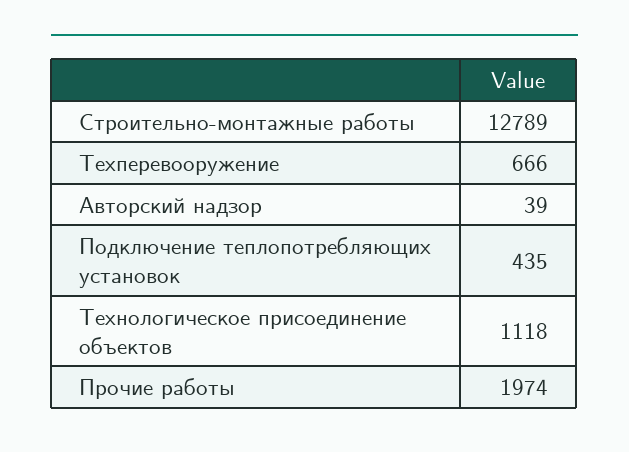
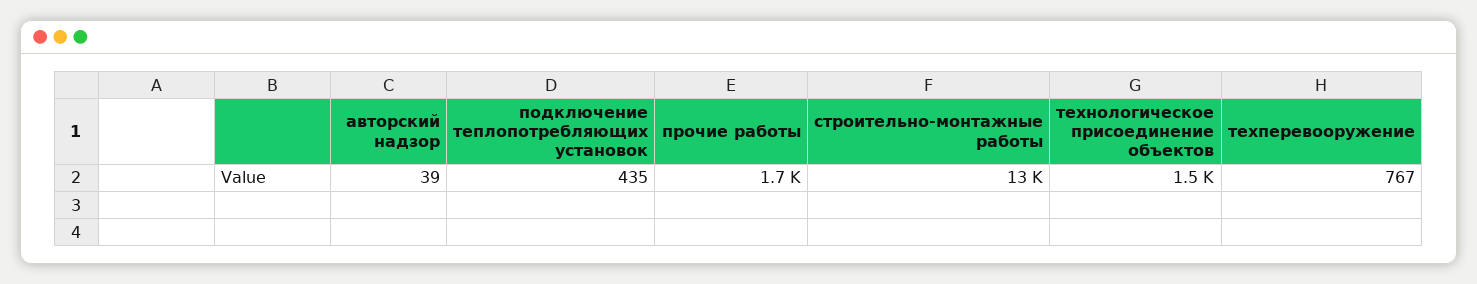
  {
    "Строительно-монтажные работы": 12789,
-   "Техперевооружение": 666,
+   "Техперевооружение": 767,
    "Авторский надзор": 39,
    "Подключение теплопотребляющих установок": 435,
-   "Технологическое присоединение объектов": 1118,
+   "Технологическое присоединение объектов": 1500,
-   "Прочие работы": 1974
+   "Прочие работы": 1700
  }

